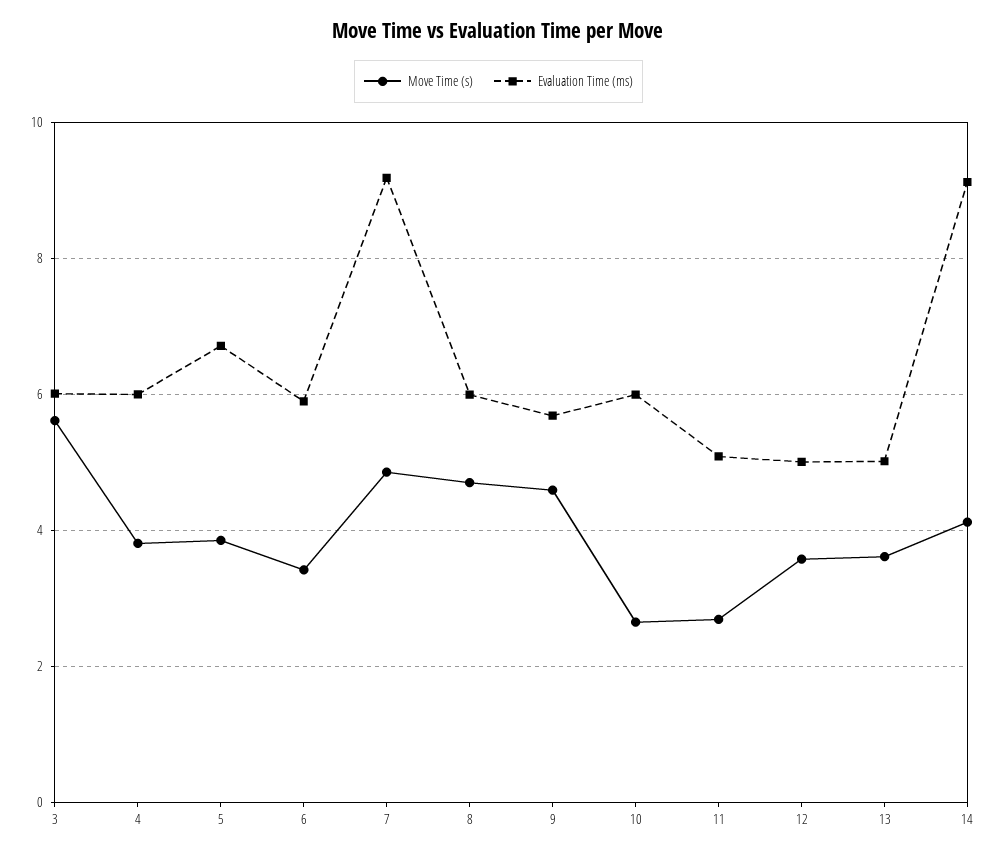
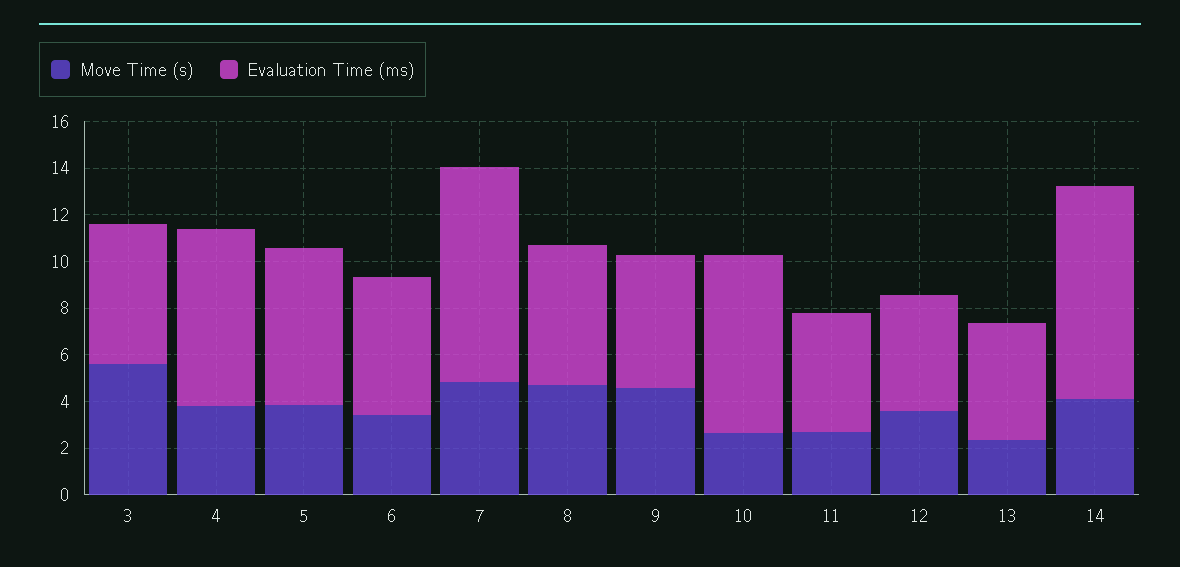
  {
    "Move Time (s)": {
      "3": 5.6,
      "4": 3.8,
      "5": 3.8,
      "6": 3.4,
      "7": 4.8,
      "8": 4.8,
      "9": 4.6,
      "10": 2.6,
      "11": 2.6,
      "12": 3.6,
-     "13": 3.6,
+     "13": 2.5,
      "14": 4.2
    },
    "Evaluation Time (ms)": {
      "3": 6,
-     "4": 6,
+     "4": 7.5,
      "5": 6.8,
      "6": 5.8,
      "7": 9.2,
      "8": 6,
      "9": 5.6,
-     "10": 6,
+     "10": 7.5,
      "11": 5,
      "12": 5,
      "13": 5,
      "14": 9.2
    }
  }

